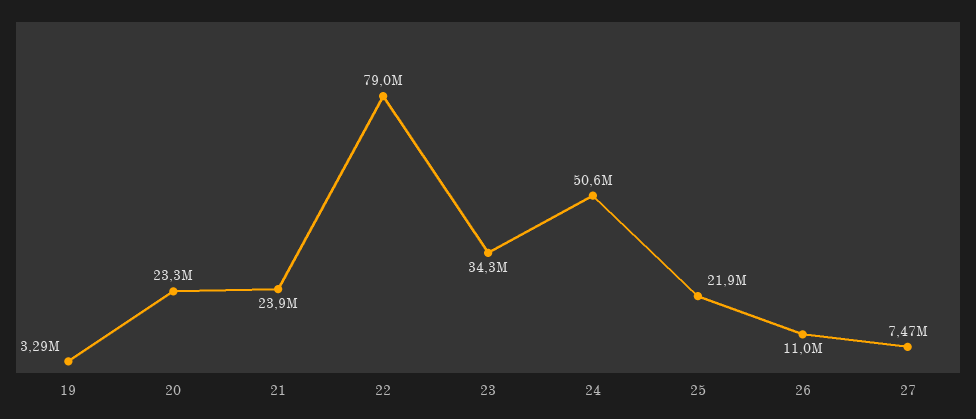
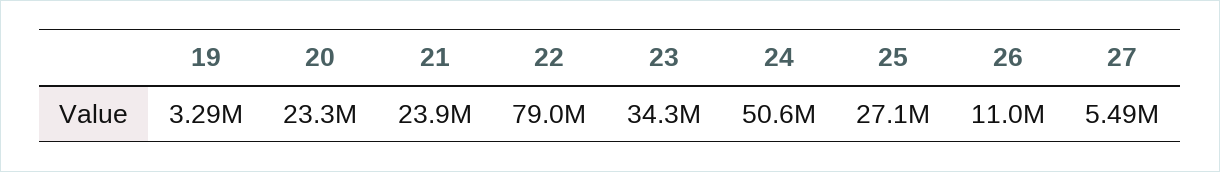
  {
    "19": 3290000,
    "20": 23300000,
    "21": 23900000,
    "22": 79000000,
    "23": 34300000,
    "24": 50600000,
-   "25": 21900000,
+   "25": 27100000,
    "26": 11000000,
-   "27": 7470000
+   "27": 5490000
  }

